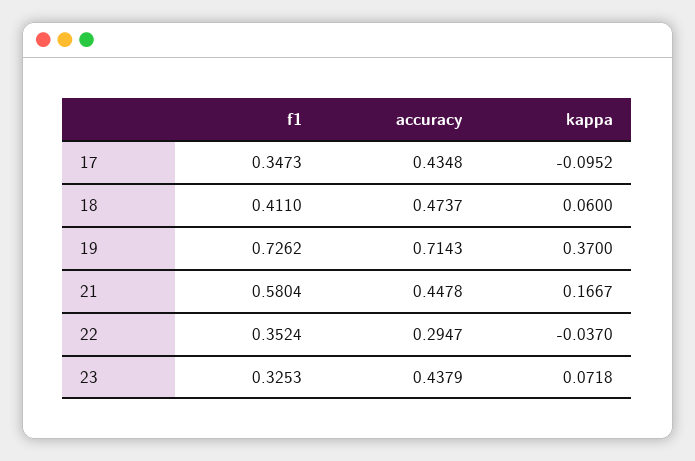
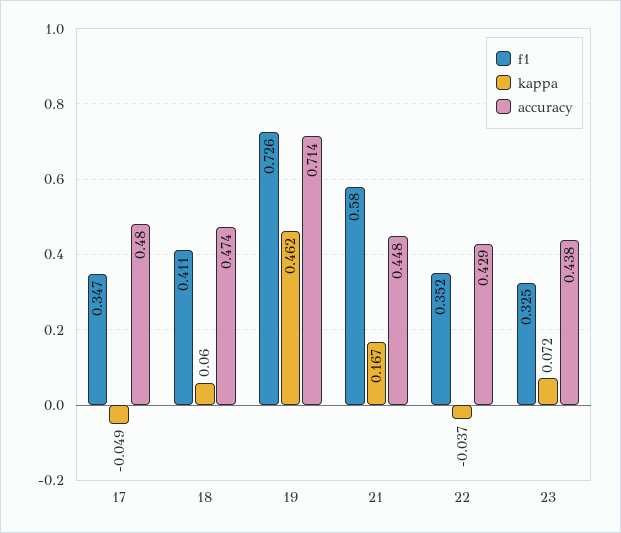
  {
    "f1": {
      "17": 0.3473,
      "18": 0.411,
      "19": 0.7262,
      "21": 0.5804,
      "22": 0.3524,
      "23": 0.3253
    },
    "accuracy": {
-     "17": 0.4348,
+     "17": 0.48,
      "18": 0.4737,
      "19": 0.7143,
      "21": 0.4478,
-     "22": 0.2947,
+     "22": 0.429,
      "23": 0.4379
    },
    "kappa": {
-     "17": -0.0952,
+     "17": -0.049,
      "18": 0.06,
-     "19": 0.37,
+     "19": 0.462,
      "21": 0.1667,
      "22": -0.037,
      "23": 0.0718
    }
  }

